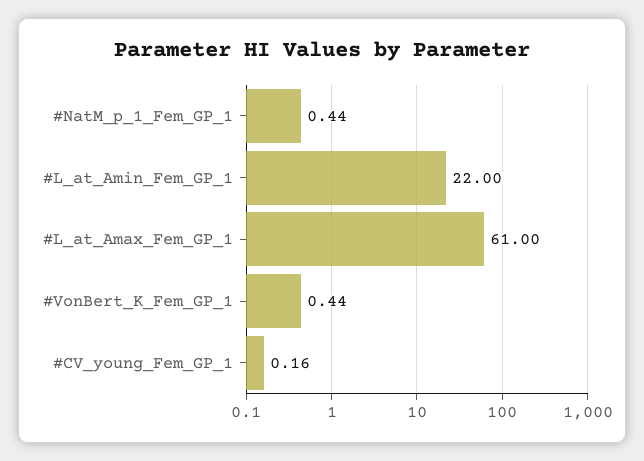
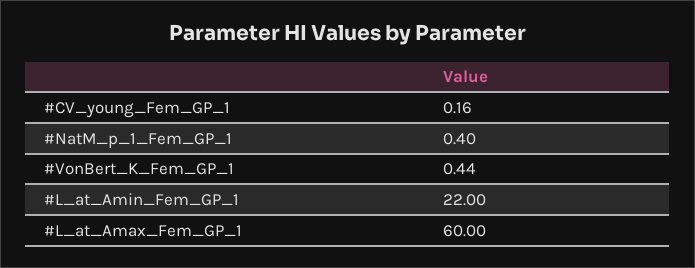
  {
-   "#NatM_p_1_Fem_GP_1": 0.44,
+   "#NatM_p_1_Fem_GP_1": 0.4,
    "#L_at_Amin_Fem_GP_1": 22,
-   "#L_at_Amax_Fem_GP_1": 61,
+   "#L_at_Amax_Fem_GP_1": 60,
    "#VonBert_K_Fem_GP_1": 0.44,
    "#CV_young_Fem_GP_1": 0.16
  }

